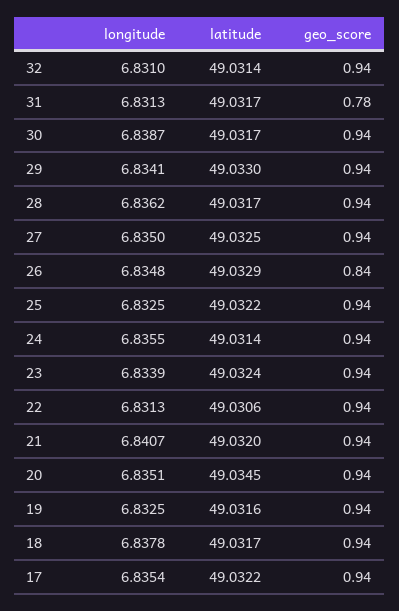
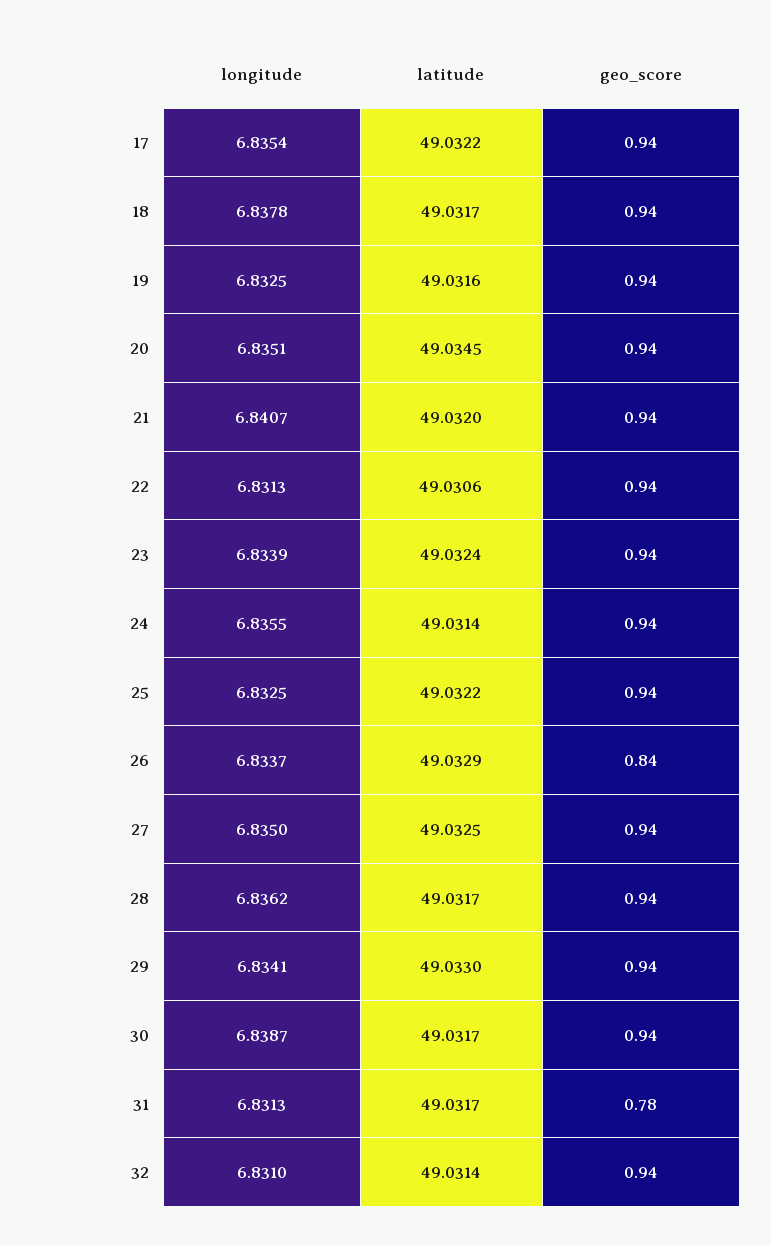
  {
    "longitude": {
      "32": 6.831,
      "31": 6.8313,
      "30": 6.8387,
      "29": 6.8341,
      "28": 6.8362,
      "27": 6.835,
-     "26": 6.8348,
+     "26": 6.8337,
      "25": 6.8325,
      "24": 6.8355,
      "23": 6.8339,
      "22": 6.8313,
      "21": 6.8407,
      "20": 6.8351,
      "19": 6.8325,
      "18": 6.8378,
      "17": 6.8354
    },
    "latitude": {
      "32": 49.0314,
      "31": 49.0317,
      "30": 49.0317,
      "29": 49.033,
      "28": 49.0317,
      "27": 49.0325,
      "26": 49.0329,
      "25": 49.0322,
      "24": 49.0314,
      "23": 49.0324,
      "22": 49.0306,
      "21": 49.032,
      "20": 49.0345,
      "19": 49.0316,
      "18": 49.0317,
      "17": 49.0322
    },
    "geo_score": {
      "32": 0.94,
      "31": 0.78,
      "30": 0.94,
      "29": 0.94,
      "28": 0.94,
      "27": 0.94,
      "26": 0.84,
      "25": 0.94,
      "24": 0.94,
      "23": 0.94,
      "22": 0.94,
      "21": 0.94,
      "20": 0.94,
      "19": 0.94,
      "18": 0.94,
      "17": 0.94
    }
  }

